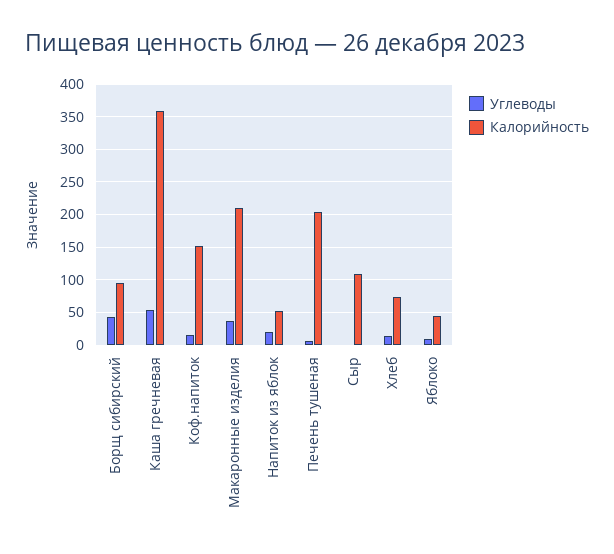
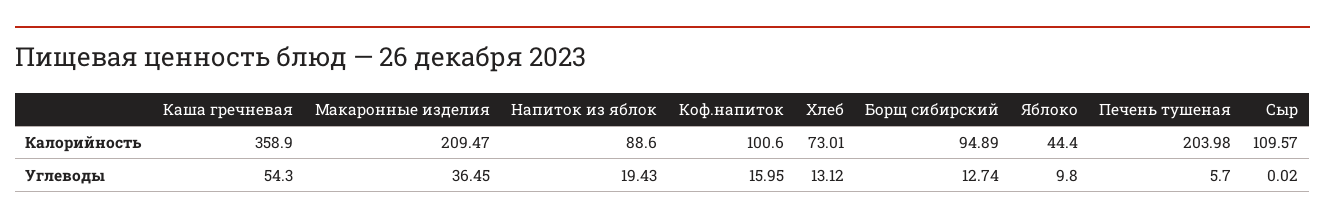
  {
    "Углеводы": {
-     "Борщ сибирский": 40,
+     "Борщ сибирский": 12.74,
      "Каша гречневая": 54.3,
      "Коф.напиток": 15.95,
      "Макаронные изделия": 36.45,
      "Напиток из яблок": 19.43,
      "Печень тушеная": 5.7,
      "Сыр": 0.02,
      "Хлеб": 13.12,
      "Яблоко": 9.8
    },
    "Калорийность": {
      "Борщ сибирский": 94.89,
      "Каша гречневая": 358.9,
-     "Коф.напиток": 150,
+     "Коф.напиток": 100.6,
      "Макаронные изделия": 209.47,
-     "Напиток из яблок": 50,
+     "Напиток из яблок": 88.6,
      "Печень тушеная": 203.98,
      "Сыр": 109.57,
      "Хлеб": 73.01,
      "Яблоко": 44.4
    }
  }

